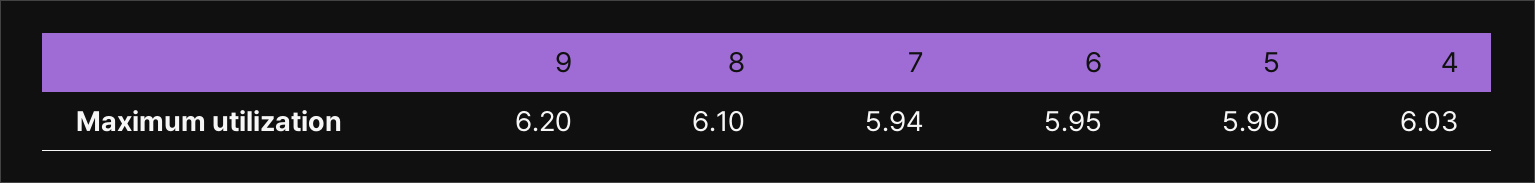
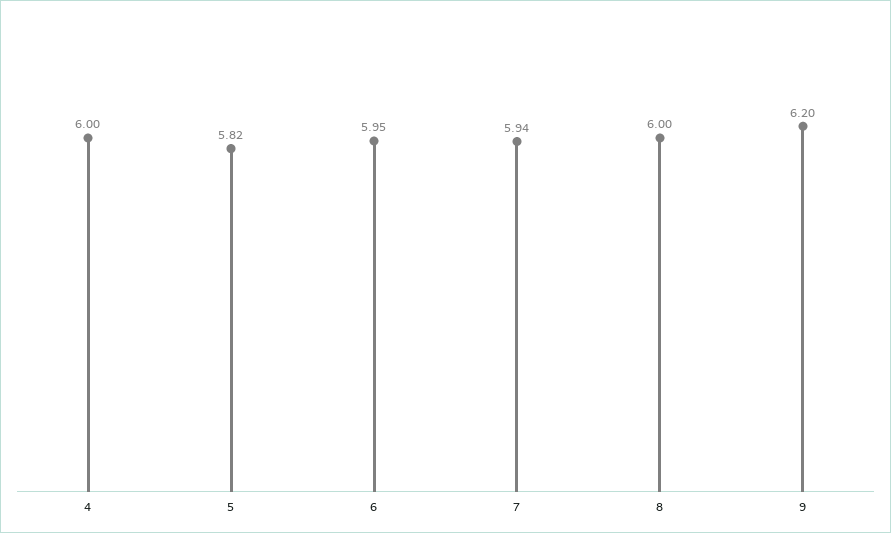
  {
    "9": 6.2,
-   "8": 6.1,
+   "8": 6,
    "7": 5.94,
    "6": 5.95,
-   "5": 5.9,
+   "5": 5.82,
-   "4": 6.03
+   "4": 6
  }

